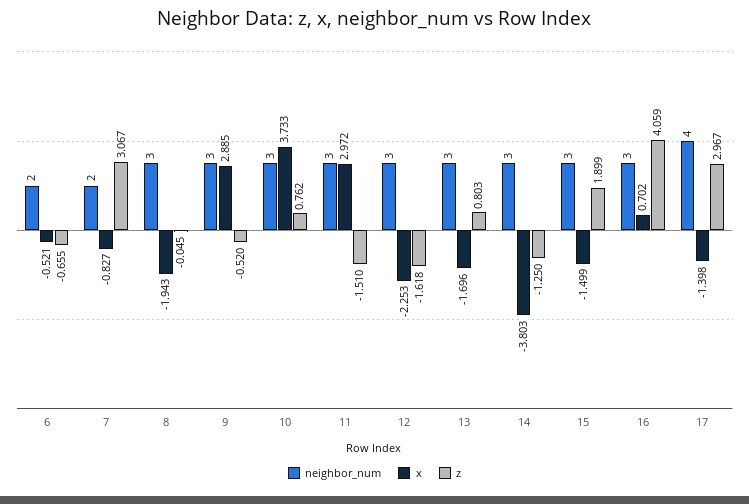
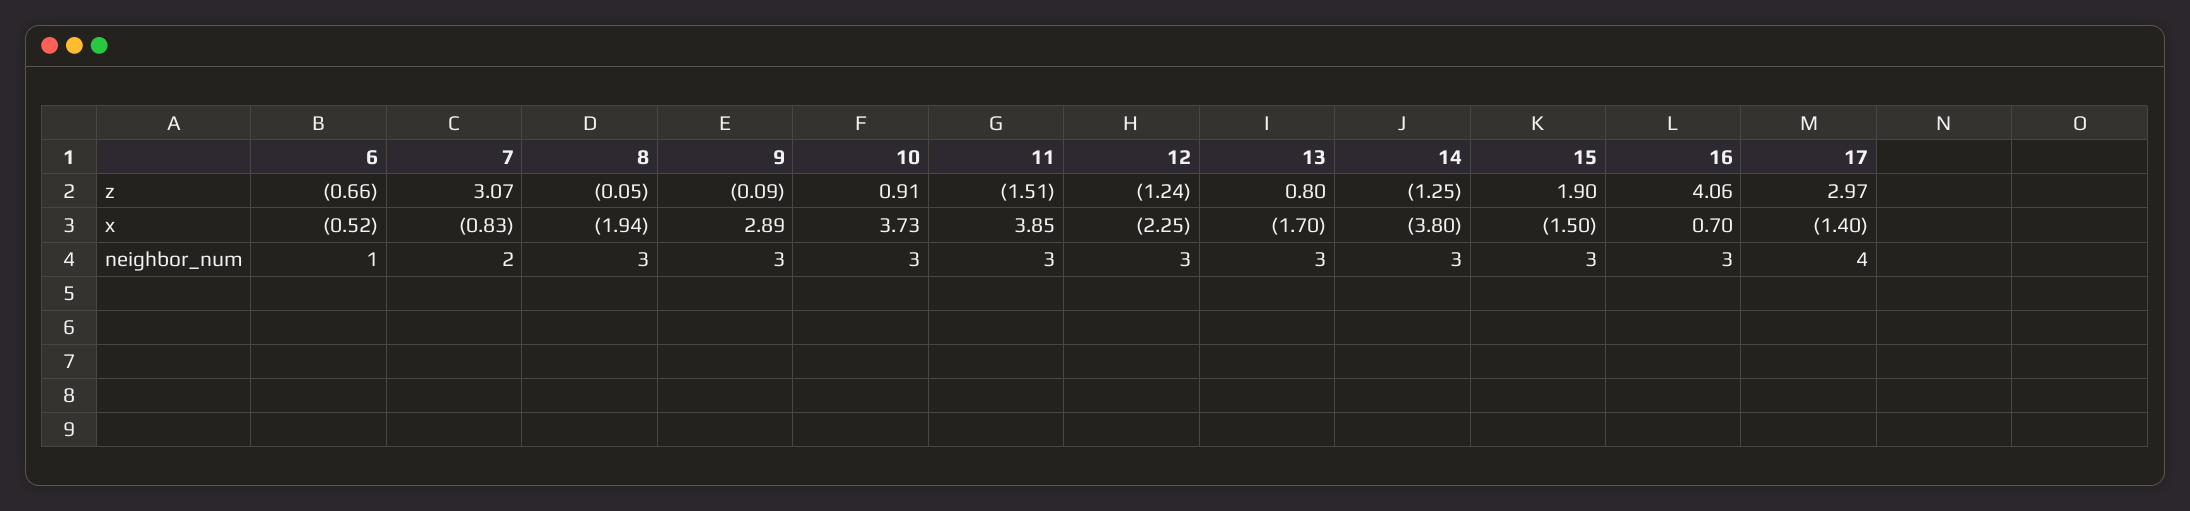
  {
    "neighbor_num": {
-     "6": 2,
+     "6": 1,
      "7": 2,
      "8": 3,
      "9": 3,
      "10": 3,
      "11": 3,
      "12": 3,
      "13": 3,
      "14": 3,
      "15": 3,
      "16": 3,
      "17": 4
    },
    "x": {
      "6": -0.521,
      "7": -0.827,
      "8": -1.943,
      "9": 2.885,
      "10": 3.733,
-     "11": 2.972,
+     "11": 3.85,
      "12": -2.253,
      "13": -1.696,
      "14": -3.803,
      "15": -1.499,
      "16": 0.702,
      "17": -1.398
    },
    "z": {
      "6": -0.655,
      "7": 3.067,
      "8": -0.045,
-     "9": -0.52,
+     "9": -0.09,
-     "10": 0.762,
+     "10": 0.91,
      "11": -1.51,
-     "12": -1.618,
+     "12": -1.24,
      "13": 0.803,
      "14": -1.25,
      "15": 1.899,
      "16": 4.059,
      "17": 2.967
    }
  }

